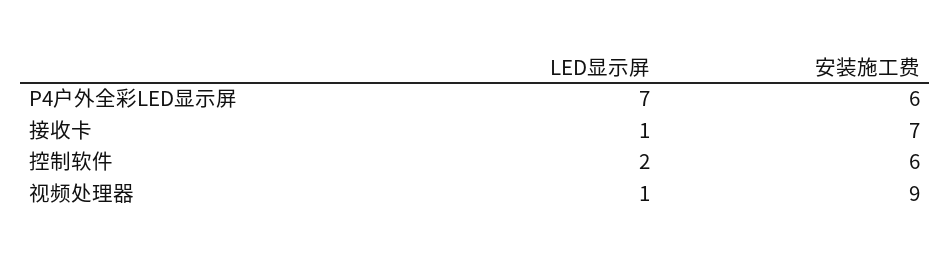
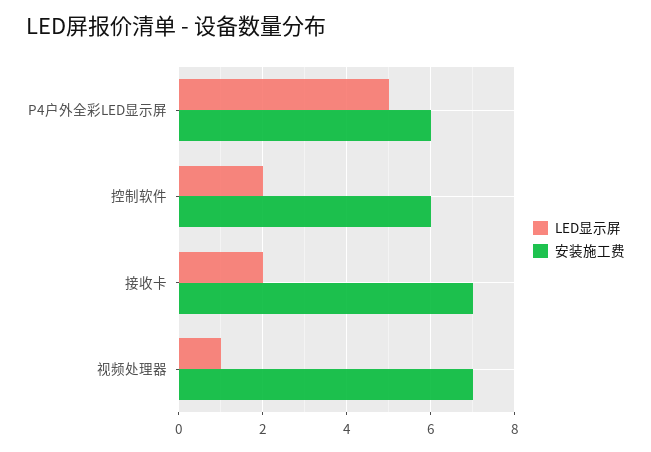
  {
    "LED显示屏": {
-     "P4户外全彩LED显示屏": 7,
+     "P4户外全彩LED显示屏": 5,
-     "接收卡": 1,
+     "接收卡": 2,
      "控制软件": 2,
      "视频处理器": 1
    },
    "安装施工费": {
      "P4户外全彩LED显示屏": 6,
      "接收卡": 7,
      "控制软件": 6,
-     "视频处理器": 9
+     "视频处理器": 7
    }
  }

